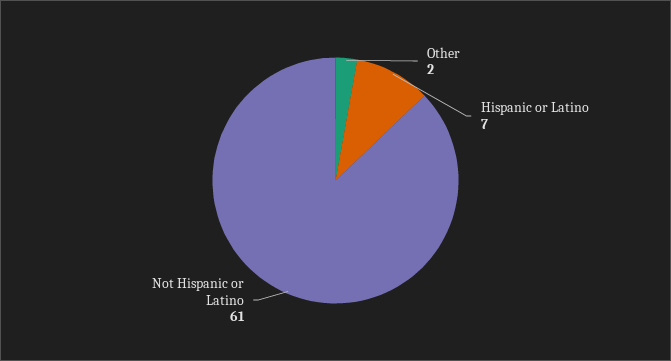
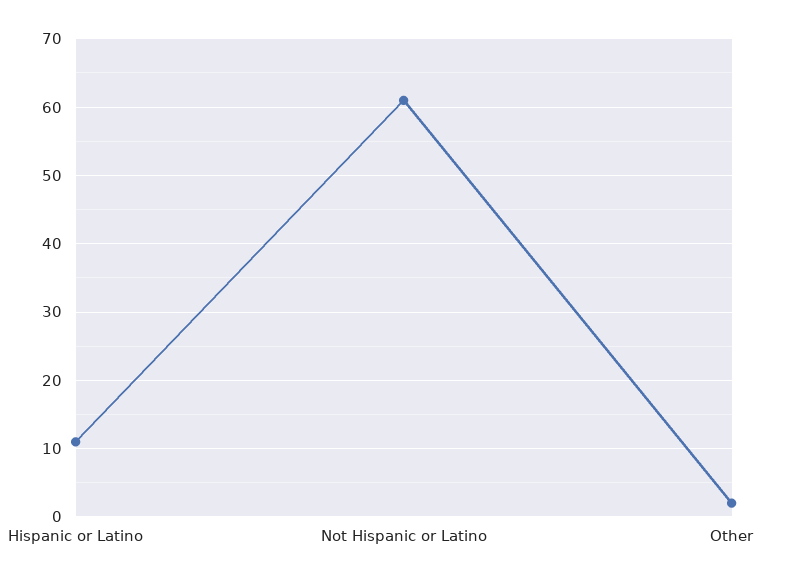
  {
    "Other": 2,
-   "Hispanic or Latino": 7,
+   "Hispanic or Latino": 11,
    "Not Hispanic or Latino": 61
  }

